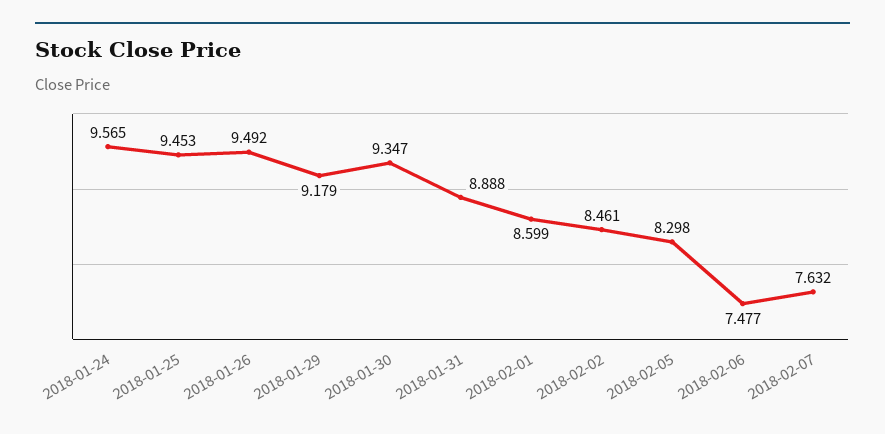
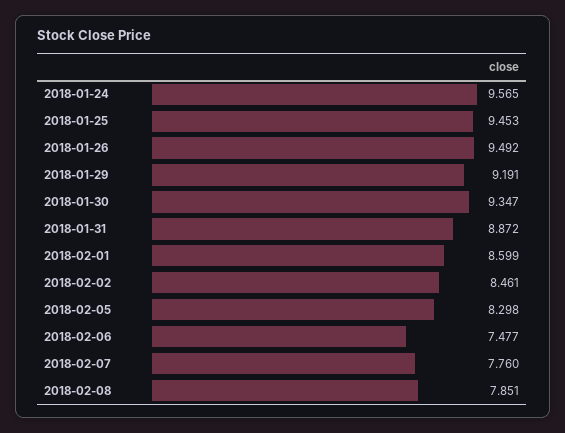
  {
    "2018-01-24": 9.565,
    "2018-01-25": 9.453,
    "2018-01-26": 9.492,
-   "2018-01-29": 9.179,
+   "2018-01-29": 9.191,
    "2018-01-30": 9.347,
-   "2018-01-31": 8.888,
+   "2018-01-31": 8.872,
    "2018-02-01": 8.599,
    "2018-02-02": 8.461,
    "2018-02-05": 8.298,
    "2018-02-06": 7.477,
-   "2018-02-07": 7.632
+   "2018-02-07": 7.76,
+   "2018-02-08": 7.851
  }

